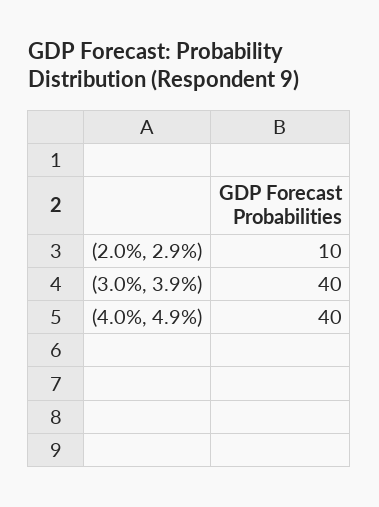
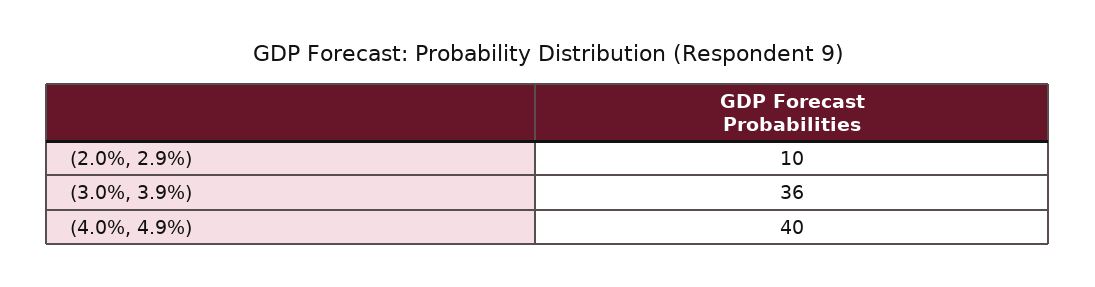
  {
    "(2.0%, 2.9%)": 10,
-   "(3.0%, 3.9%)": 40,
+   "(3.0%, 3.9%)": 36,
    "(4.0%, 4.9%)": 40
  }

